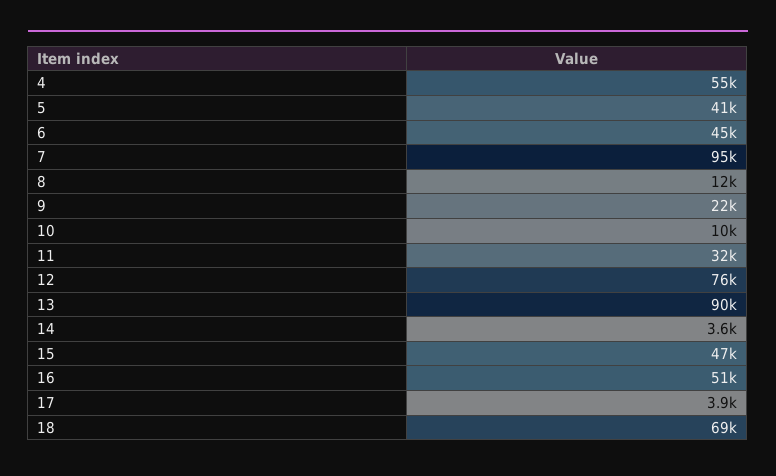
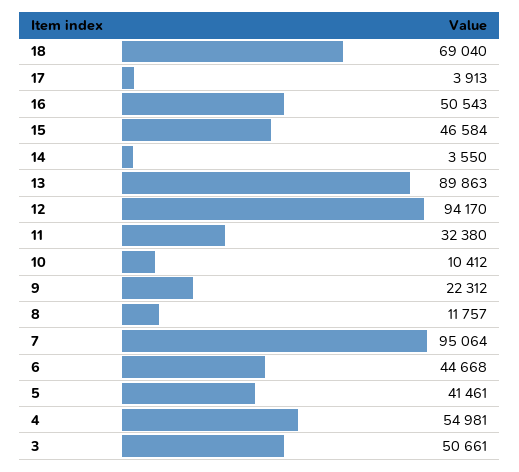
  {
    "4": 54981,
    "5": 41461,
    "6": 44668,
    "7": 95064,
    "8": 11757,
    "9": 22312,
    "10": 10412,
    "11": 32380,
-   "12": 76000,
+   "12": 94170,
    "13": 89863,
    "14": 3550,
    "15": 46584,
    "16": 50543,
    "17": 3913,
-   "18": 69040
+   "18": 69040,
+   "3": 50661
  }

